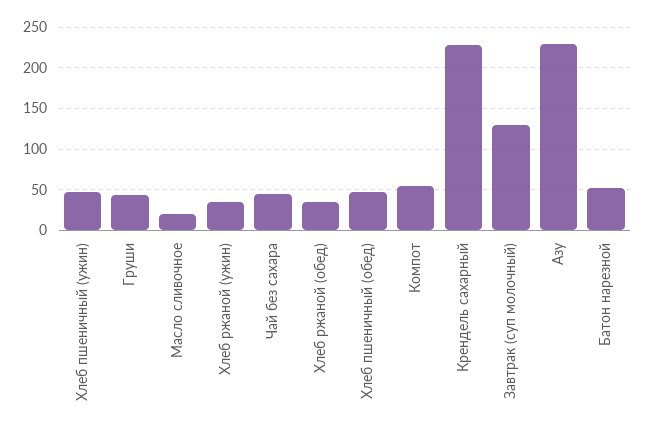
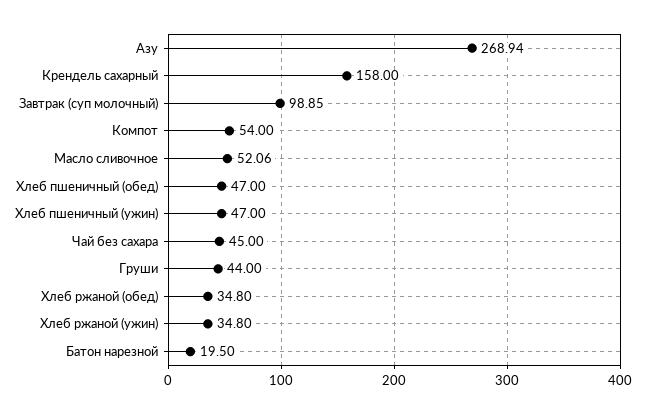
  {
    "Хлеб пшеничный (ужин)": 47,
    "Груши": 44,
-   "Масло сливочное": 20,
+   "Масло сливочное": 52.06,
    "Хлеб ржаной (ужин)": 34.8,
    "Чай без сахара": 45,
    "Хлеб ржаной (обед)": 34.8,
    "Хлеб пшеничный (обед)": 47,
    "Компот": 54,
-   "Крендель сахарный": 230,
+   "Крендель сахарный": 158,
-   "Завтрак (суп молочный)": 130,
+   "Завтрак (суп молочный)": 98.85,
-   "Азу": 230,
+   "Азу": 268.94,
-   "Батон нарезной": 50
+   "Батон нарезной": 19.5
  }

